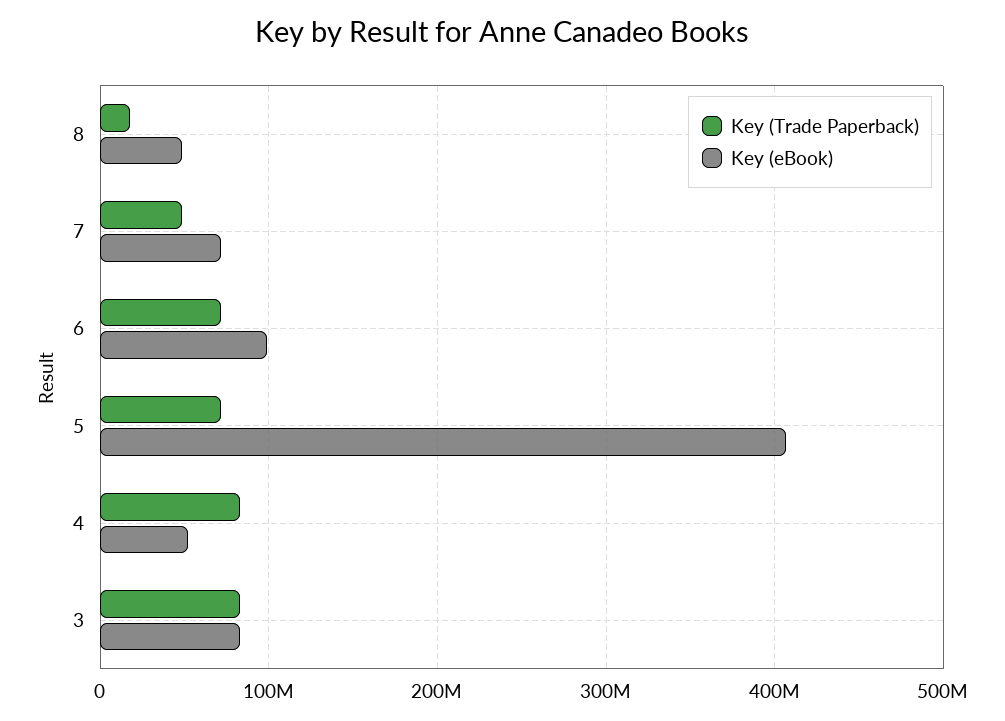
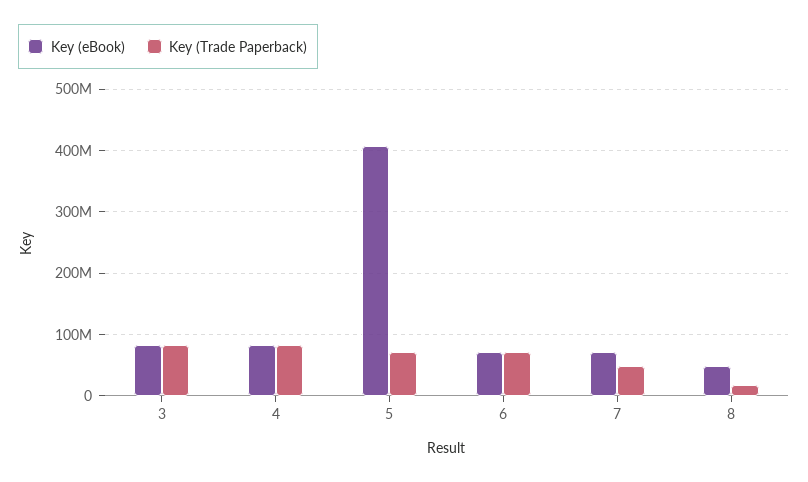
  {
    "Key (Trade Paperback)": {
      "8": 20000000,
      "7": 50000000,
      "6": 70000000,
      "5": 70000000,
      "4": 80000000,
      "3": 80000000
    },
    "Key (eBook)": {
      "8": 50000000,
      "7": 70000000,
-     "6": 100000000,
+     "6": 70000000,
      "5": 410000000,
-     "4": 50000000,
+     "4": 80000000,
      "3": 80000000
    }
  }

